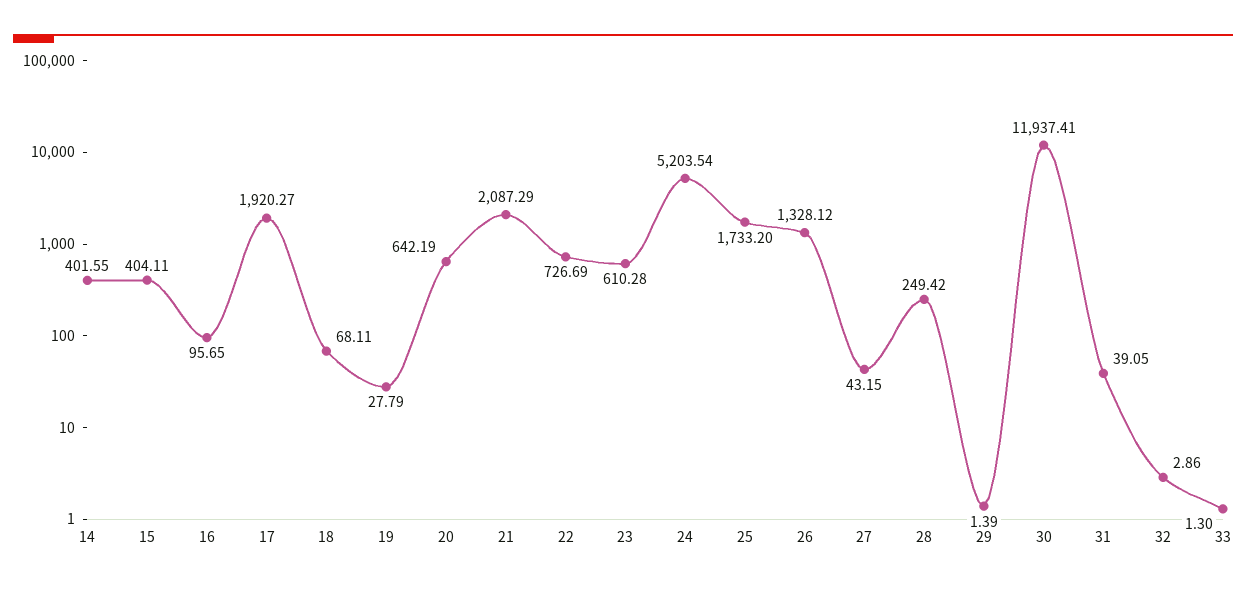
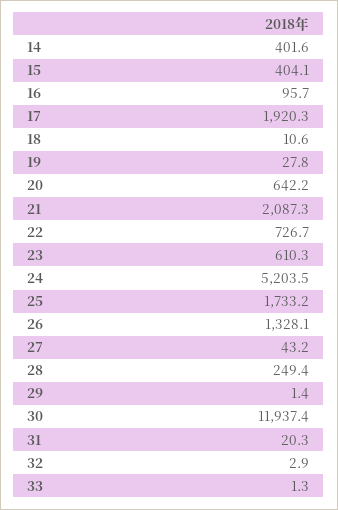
  {
    "14": 401.55,
    "15": 404.11,
    "16": 95.65,
    "17": 1920.27,
-   "18": 68.11,
+   "18": 10.6,
    "19": 27.79,
    "20": 642.19,
    "21": 2087.29,
    "22": 726.69,
    "23": 610.28,
    "24": 5203.54,
    "25": 1733.2,
    "26": 1328.12,
    "27": 43.15,
    "28": 249.42,
    "29": 1.39,
    "30": 11937.41,
-   "31": 39.05,
+   "31": 20.3,
    "32": 2.86,
    "33": 1.3
  }

